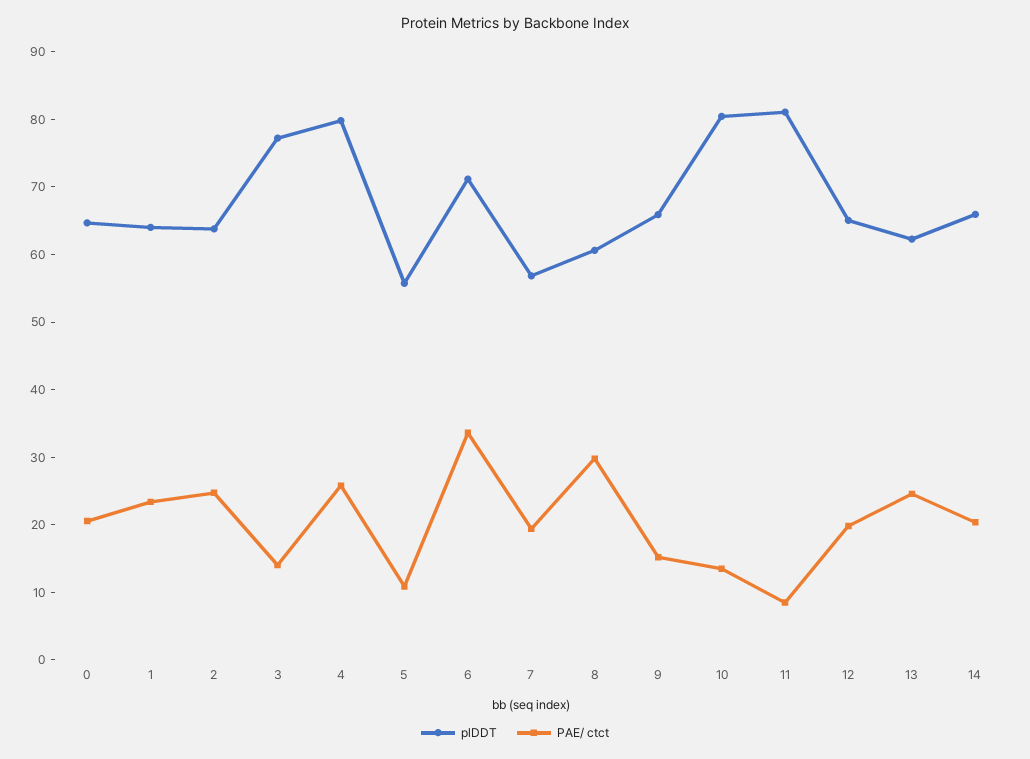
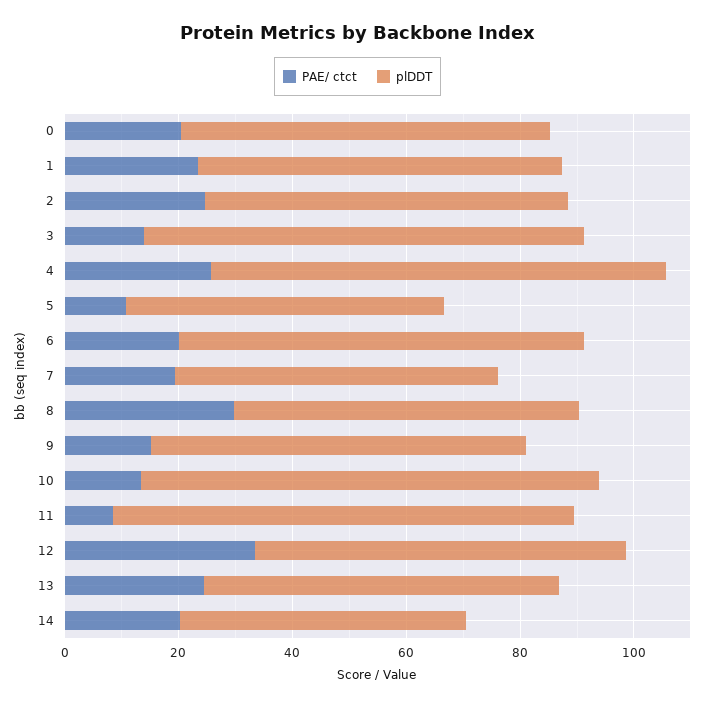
  {
    "plDDT": {
      "0": 64,
      "1": 64,
      "2": 64,
      "3": 78,
      "4": 80,
      "5": 56,
      "6": 72,
      "7": 56,
      "8": 60,
      "9": 66,
      "10": 80,
      "11": 82,
      "12": 66,
      "13": 62,
-     "14": 66
+     "14": 50
    },
    "PAE/ ctct": {
      "0": 20,
      "1": 24,
      "2": 24,
      "3": 14,
      "4": 26,
      "5": 10,
-     "6": 34,
+     "6": 20,
      "7": 20,
      "8": 30,
      "9": 16,
      "10": 14,
      "11": 8,
-     "12": 20,
+     "12": 35,
      "13": 24,
      "14": 20
    }
  }

